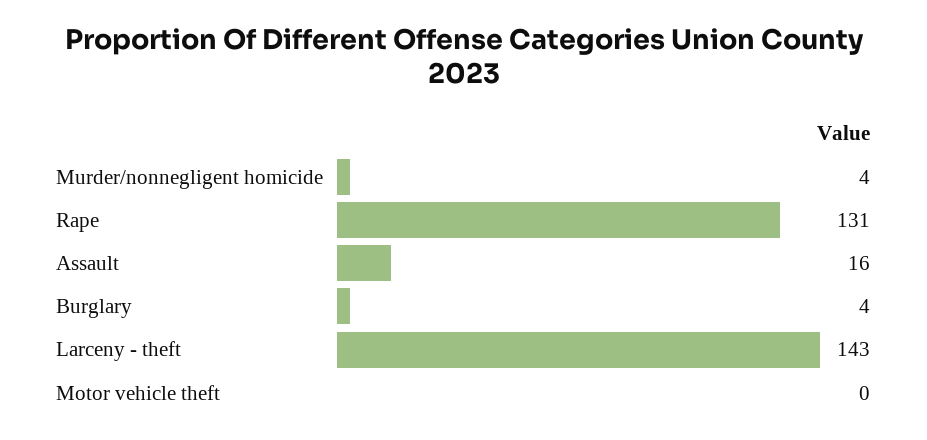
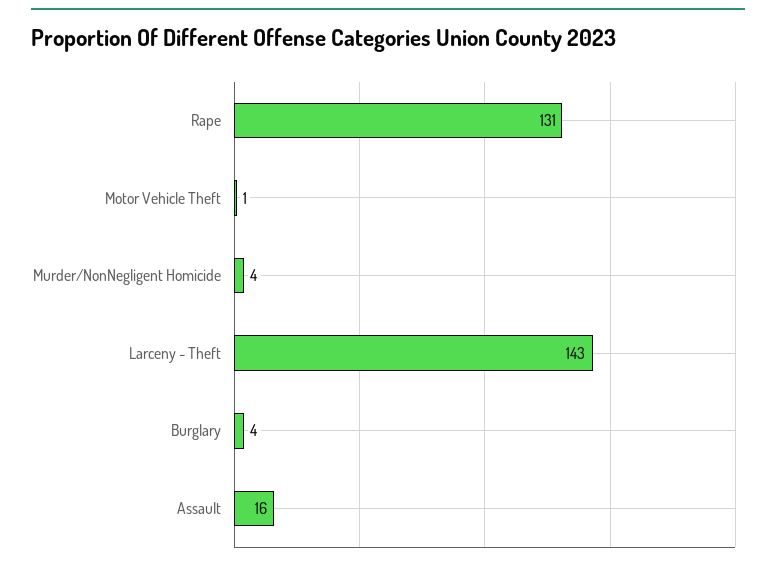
  {
    "Murder/nonnegligent homicide": 4,
    "Rape": 131,
    "Assault": 16,
    "Burglary": 4,
    "Larceny - theft": 143,
-   "Motor vehicle theft": 0
+   "Motor vehicle theft": 1
  }

